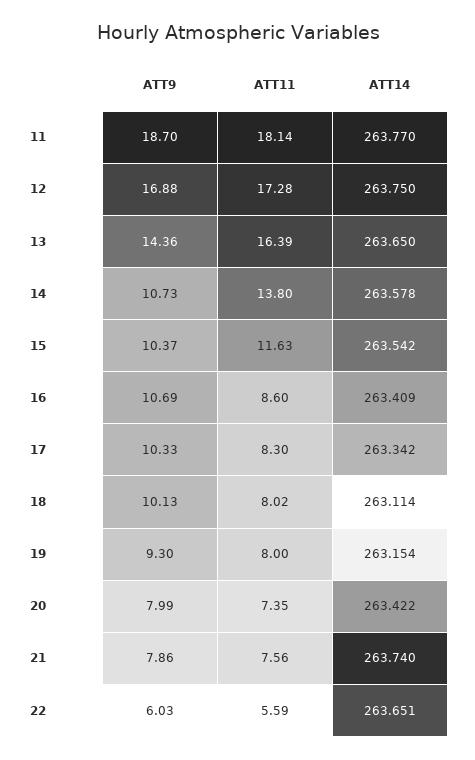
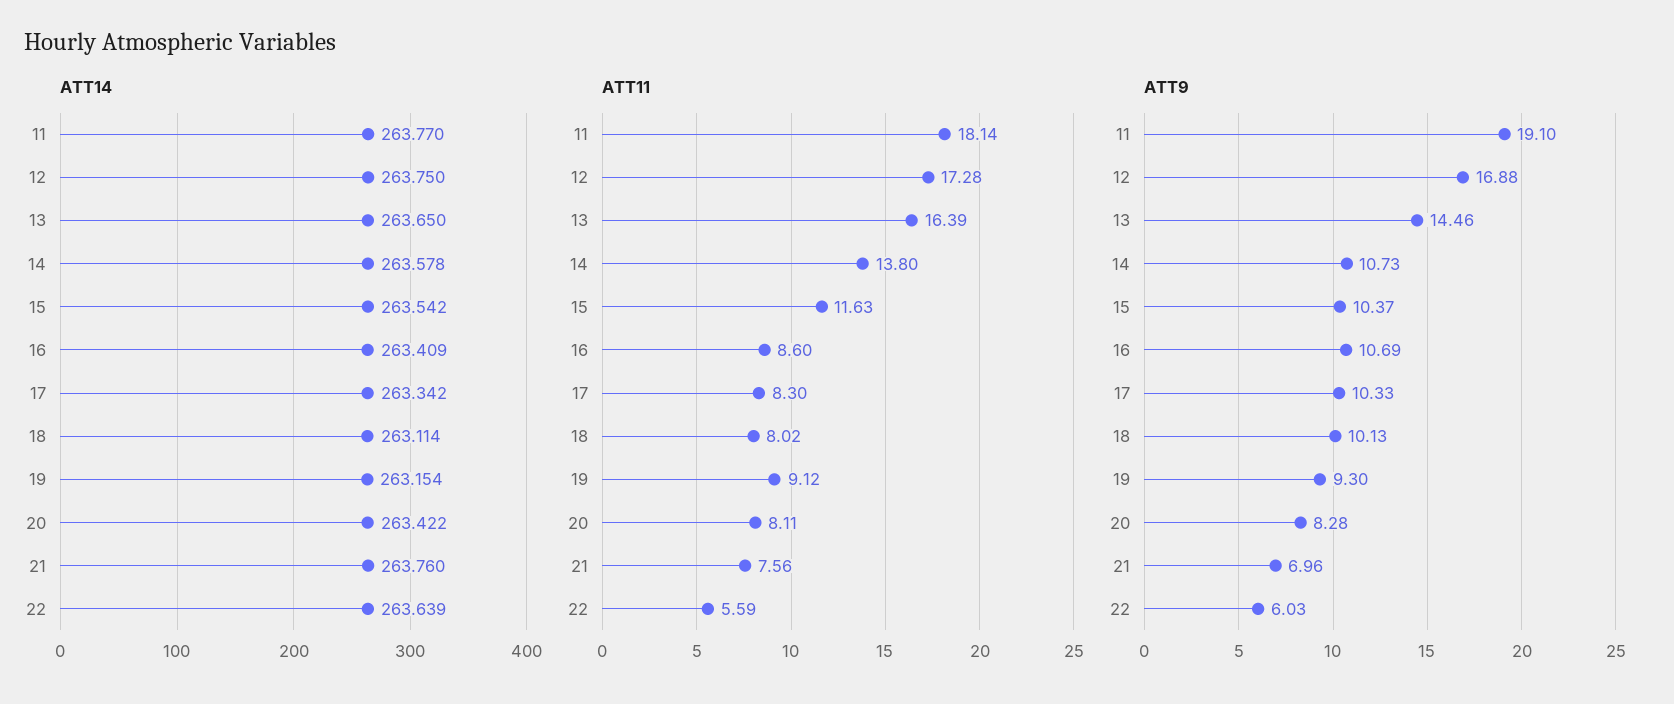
  {
    "ATT9": {
-     "11": 18.7,
+     "11": 19.1,
      "12": 16.88,
-     "13": 14.36,
+     "13": 14.46,
      "14": 10.73,
      "15": 10.37,
      "16": 10.69,
      "17": 10.33,
      "18": 10.13,
      "19": 9.3,
-     "20": 7.99,
+     "20": 8.28,
-     "21": 7.86,
+     "21": 6.96,
      "22": 6.03
    },
    "ATT11": {
      "11": 18.14,
      "12": 17.28,
      "13": 16.39,
      "14": 13.8,
      "15": 11.63,
      "16": 8.6,
      "17": 8.3,
      "18": 8.02,
-     "19": 8,
+     "19": 9.12,
-     "20": 7.35,
+     "20": 8.11,
      "21": 7.56,
      "22": 5.59
    },
    "ATT14": {
      "11": 263.77,
      "12": 263.75,
      "13": 263.65,
      "14": 263.578,
      "15": 263.542,
      "16": 263.409,
      "17": 263.342,
      "18": 263.114,
      "19": 263.154,
      "20": 263.422,
-     "21": 263.74,
+     "21": 263.76,
-     "22": 263.651
+     "22": 263.639
    }
  }

